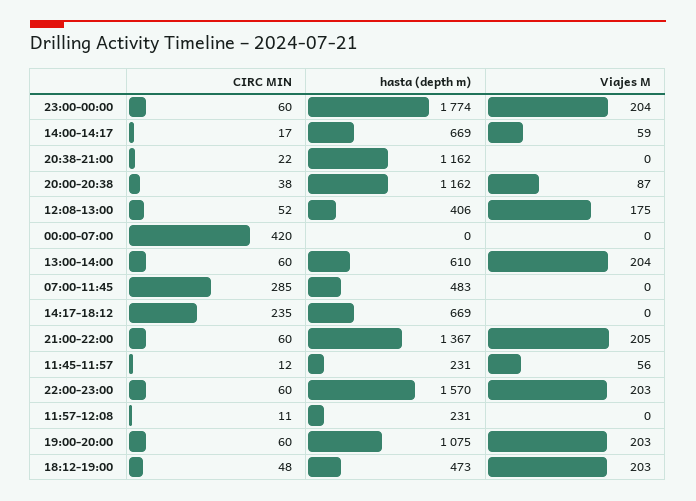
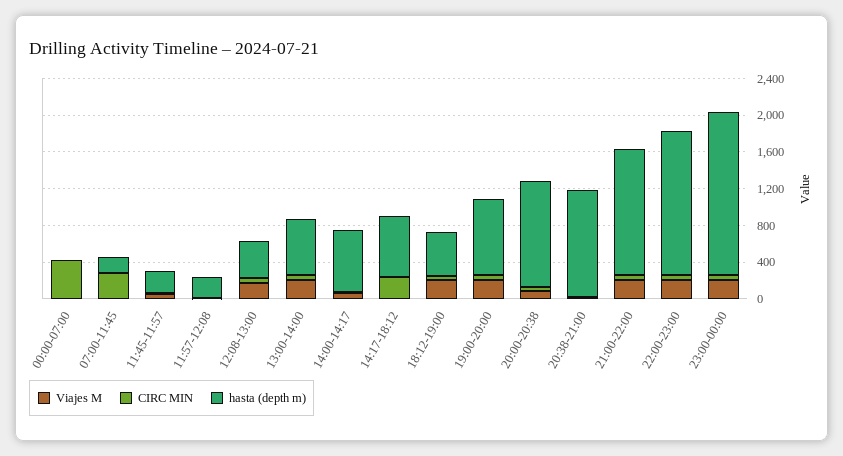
  {
    "CIRC MIN": {
      "23:00-00:00": 60,
      "14:00-14:17": 17,
      "20:38-21:00": 22,
      "20:00-20:38": 38,
      "12:08-13:00": 52,
      "00:00-07:00": 420,
      "13:00-14:00": 60,
      "07:00-11:45": 285,
      "14:17-18:12": 235,
      "21:00-22:00": 60,
      "11:45-11:57": 12,
      "22:00-23:00": 60,
      "11:57-12:08": 11,
      "19:00-20:00": 60,
      "18:12-19:00": 48
    },
    "hasta (depth m)": {
      "23:00-00:00": 1774,
      "14:00-14:17": 669,
      "20:38-21:00": 1162,
      "20:00-20:38": 1162,
      "12:08-13:00": 406,
      "00:00-07:00": 0,
      "13:00-14:00": 610,
-     "07:00-11:45": 483,
+     "07:00-11:45": 200,
      "14:17-18:12": 669,
      "21:00-22:00": 1367,
      "11:45-11:57": 231,
      "22:00-23:00": 1570,
      "11:57-12:08": 231,
-     "19:00-20:00": 1075,
+     "19:00-20:00": 800,
      "18:12-19:00": 473
    },
    "Viajes M": {
      "23:00-00:00": 204,
      "14:00-14:17": 59,
      "20:38-21:00": 0,
      "20:00-20:38": 87,
      "12:08-13:00": 175,
      "00:00-07:00": 0,
      "13:00-14:00": 204,
      "07:00-11:45": 0,
      "14:17-18:12": 0,
      "21:00-22:00": 205,
      "11:45-11:57": 56,
      "22:00-23:00": 203,
      "11:57-12:08": 0,
      "19:00-20:00": 203,
      "18:12-19:00": 203
    }
  }

